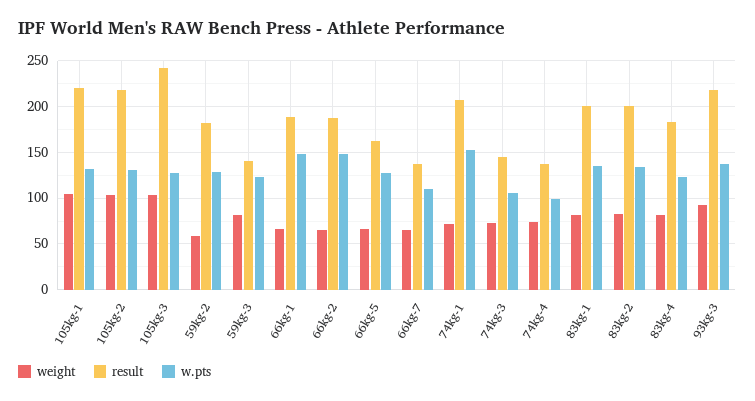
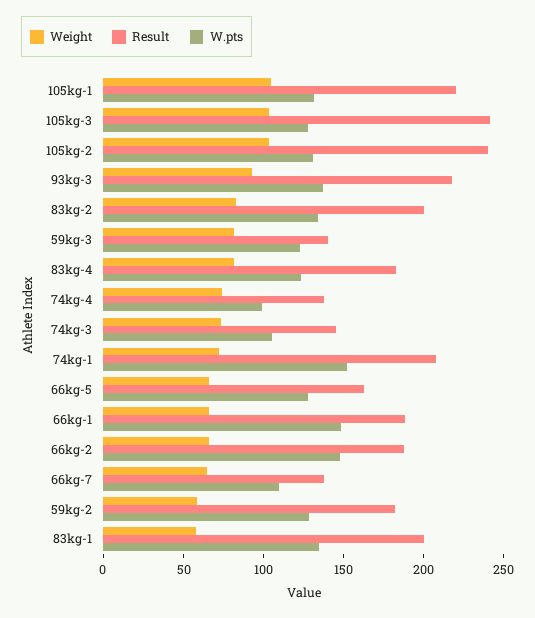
  {
    "weight": {
      "105kg-1": 100,
      "105kg-2": 100,
      "105kg-3": 100,
      "59kg-2": 60,
      "59kg-3": 80,
      "66kg-1": 70,
      "66kg-2": 70,
      "66kg-5": 70,
      "66kg-7": 60,
      "74kg-1": 70,
      "74kg-3": 70,
      "74kg-4": 70,
-     "83kg-1": 80,
+     "83kg-1": 60,
      "83kg-2": 80,
      "83kg-4": 80,
      "93kg-3": 90
    },
    "result": {
      "105kg-1": 220,
-     "105kg-2": 220,
+     "105kg-2": 240,
      "105kg-3": 240,
      "59kg-2": 180,
      "59kg-3": 140,
      "66kg-1": 190,
      "66kg-2": 190,
      "66kg-5": 160,
      "66kg-7": 140,
      "74kg-1": 210,
      "74kg-3": 150,
      "74kg-4": 140,
      "83kg-1": 200,
      "83kg-2": 200,
      "83kg-4": 180,
      "93kg-3": 220
    },
    "w.pts": {
      "105kg-1": 130,
      "105kg-2": 130,
      "105kg-3": 130,
      "59kg-2": 130,
      "59kg-3": 120,
      "66kg-1": 150,
      "66kg-2": 150,
      "66kg-5": 130,
      "66kg-7": 110,
      "74kg-1": 150,
      "74kg-3": 110,
      "74kg-4": 100,
      "83kg-1": 130,
      "83kg-2": 130,
      "83kg-4": 120,
      "93kg-3": 140
    }
  }

